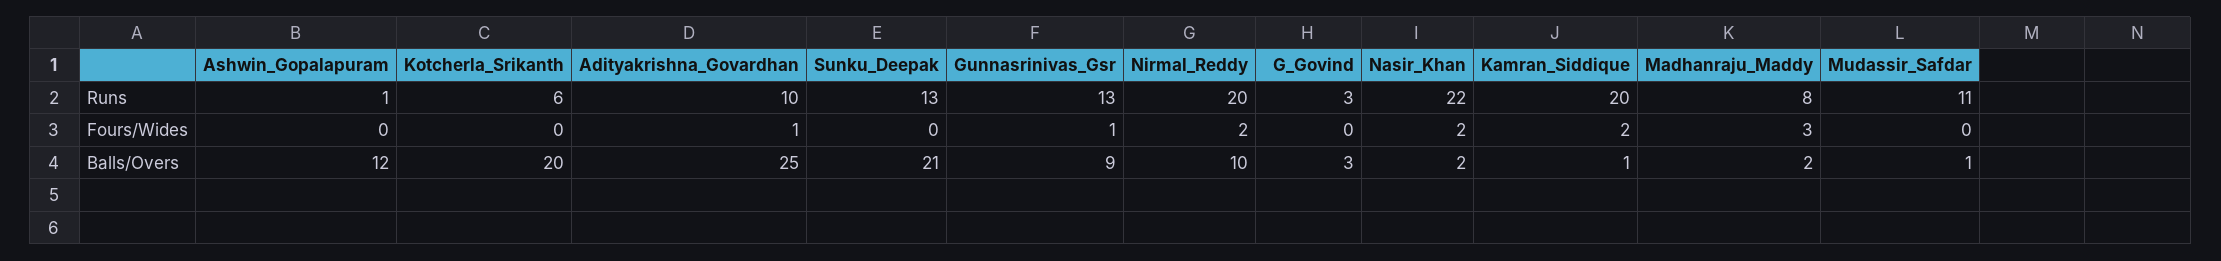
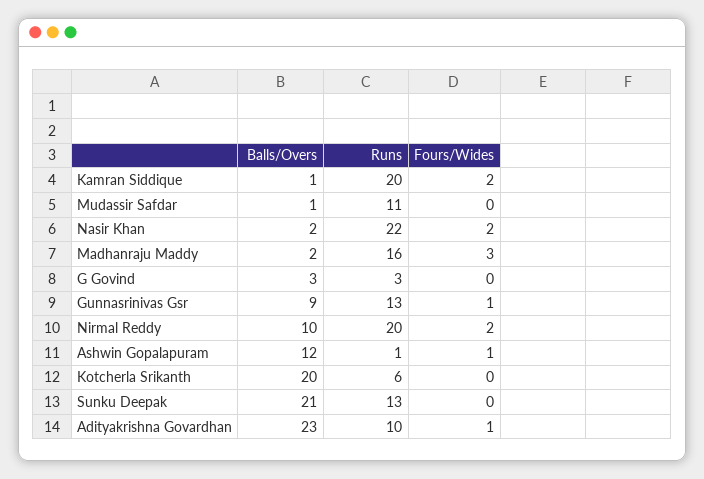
  {
    "Ashwin_Gopalapuram": {
      "Runs": 1,
-     "Fours/Wides": 0,
+     "Fours/Wides": 1,
      "Balls/Overs": 12
    },
    "Kotcherla_Srikanth": {
      "Runs": 6,
      "Fours/Wides": 0,
      "Balls/Overs": 20
    },
    "Adityakrishna_Govardhan": {
      "Runs": 10,
      "Fours/Wides": 1,
-     "Balls/Overs": 25
+     "Balls/Overs": 23
    },
    "Sunku_Deepak": {
      "Runs": 13,
      "Fours/Wides": 0,
      "Balls/Overs": 21
    },
    "Gunnasrinivas_Gsr": {
      "Runs": 13,
      "Fours/Wides": 1,
      "Balls/Overs": 9
    },
    "Nirmal_Reddy": {
      "Runs": 20,
      "Fours/Wides": 2,
      "Balls/Overs": 10
    },
    "G_Govind": {
      "Runs": 3,
      "Fours/Wides": 0,
      "Balls/Overs": 3
    },
    "Nasir_Khan": {
      "Runs": 22,
      "Fours/Wides": 2,
      "Balls/Overs": 2
    },
    "Kamran_Siddique": {
      "Runs": 20,
      "Fours/Wides": 2,
      "Balls/Overs": 1
    },
    "Madhanraju_Maddy": {
-     "Runs": 8,
+     "Runs": 16,
      "Fours/Wides": 3,
      "Balls/Overs": 2
    },
    "Mudassir_Safdar": {
      "Runs": 11,
      "Fours/Wides": 0,
      "Balls/Overs": 1
    }
  }

